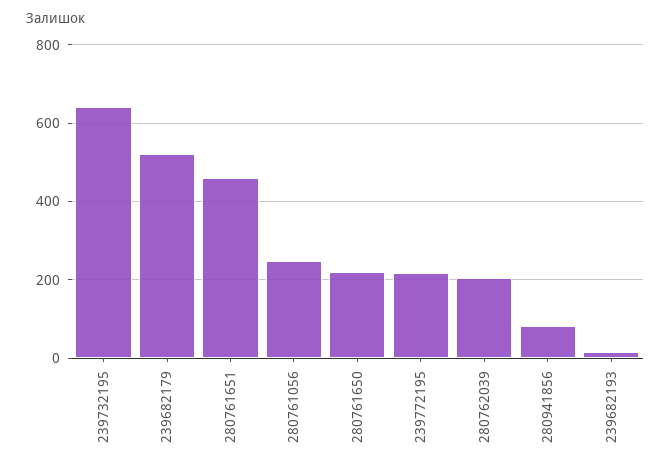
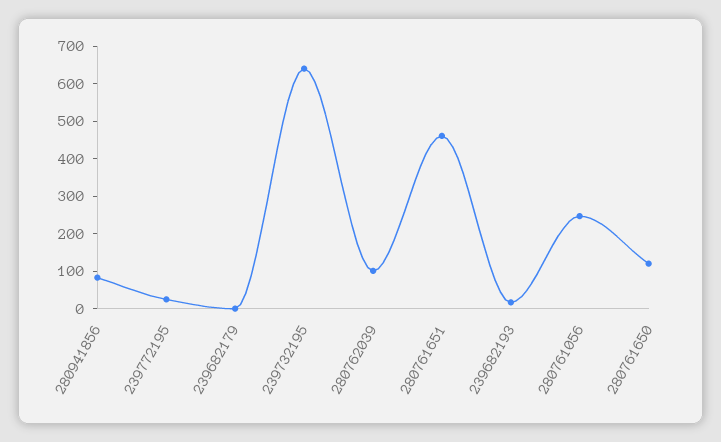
  {
    "239732195": 640,
-   "239682179": 520,
+   "239682179": 0,
    "280761651": 460,
    "280761056": 240,
-   "280761650": 220,
+   "280761650": 125,
-   "239772195": 220,
+   "239772195": 25,
-   "280762039": 200,
+   "280762039": 100,
    "280941856": 80,
    "239682193": 20
  }

